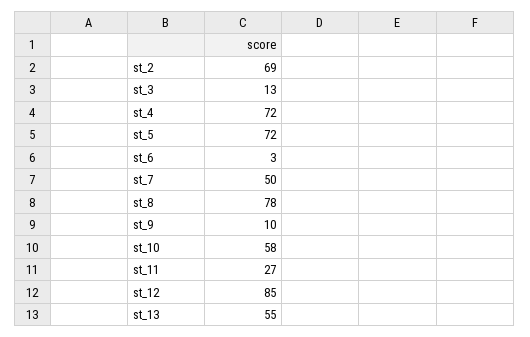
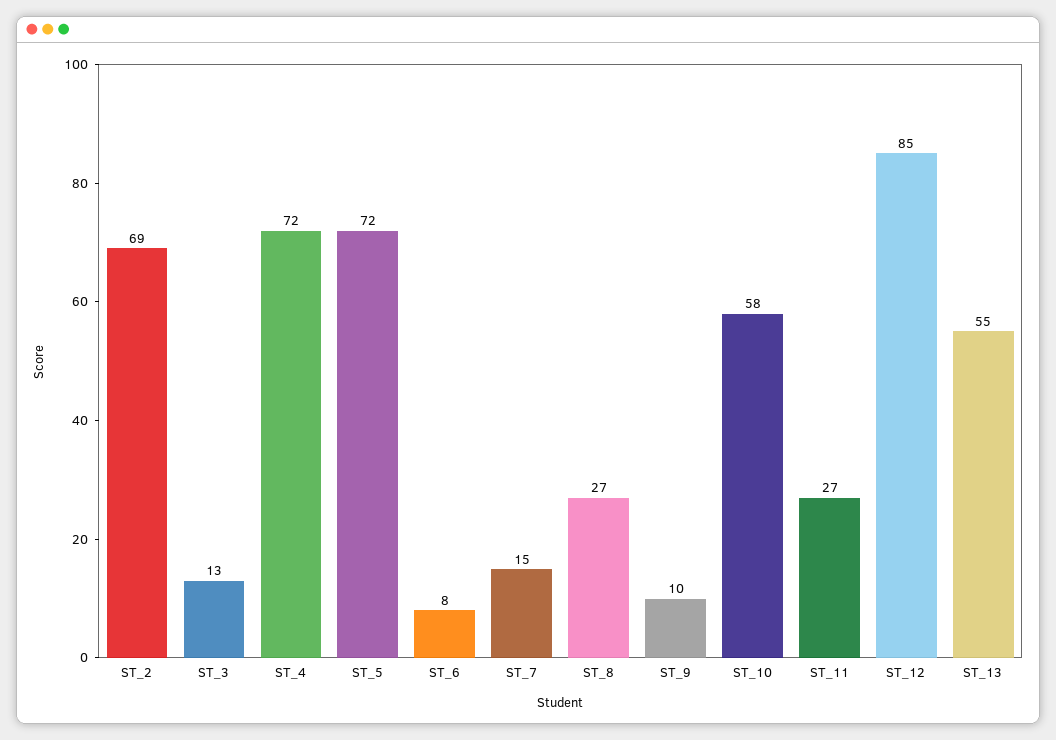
  {
    "st_2": 69,
    "st_3": 13,
    "st_4": 72,
    "st_5": 72,
-   "st_6": 3,
+   "st_6": 8,
-   "st_7": 50,
+   "st_7": 15,
-   "st_8": 78,
+   "st_8": 27,
    "st_9": 10,
    "st_10": 58,
    "st_11": 27,
    "st_12": 85,
    "st_13": 55
  }

